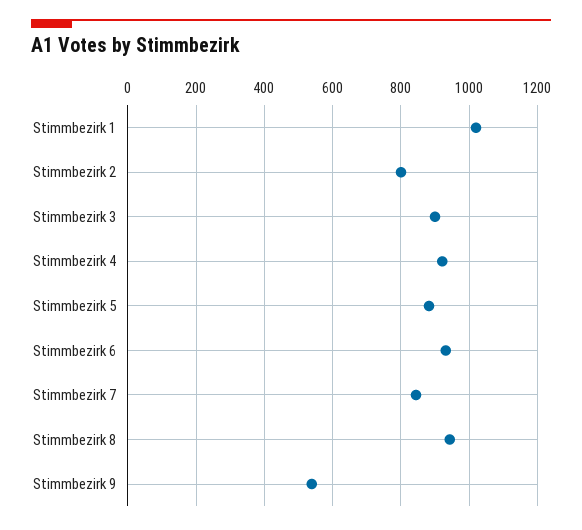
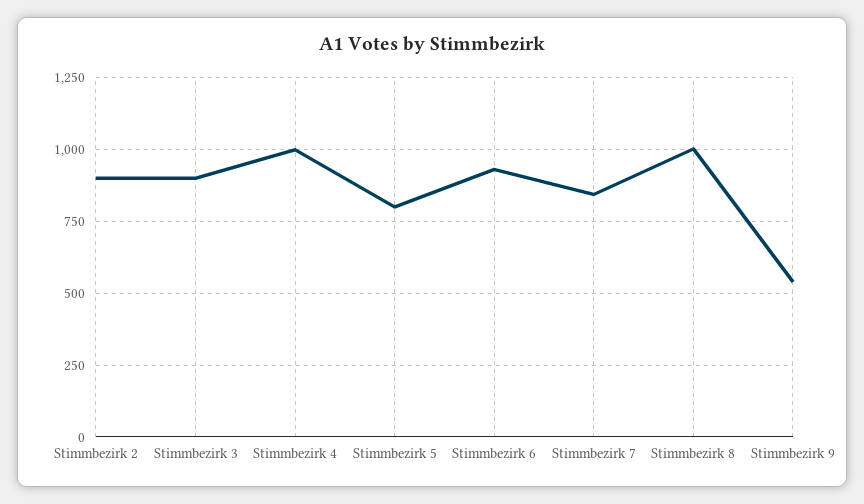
  {
-   "Stimmbezirk 1": 1020,
-   "Stimmbezirk 2": 800,
+   "Stimmbezirk 2": 900,
    "Stimmbezirk 3": 900,
-   "Stimmbezirk 4": 920,
+   "Stimmbezirk 4": 1000,
-   "Stimmbezirk 5": 880,
+   "Stimmbezirk 5": 800,
    "Stimmbezirk 6": 940,
    "Stimmbezirk 7": 840,
-   "Stimmbezirk 8": 940,
+   "Stimmbezirk 8": 1000,
    "Stimmbezirk 9": 540
  }

